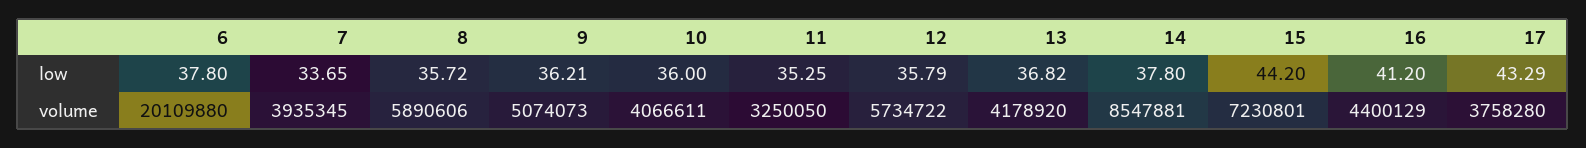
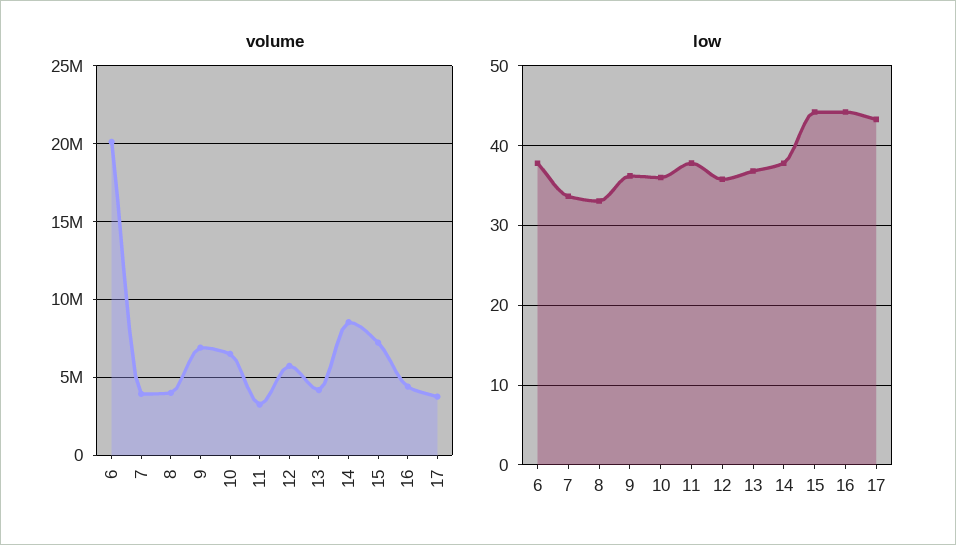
  {
    "low": {
      "6": 37.8,
      "7": 33.65,
-     "8": 35.72,
+     "8": 33,
      "9": 36.21,
      "10": 36,
-     "11": 35.25,
+     "11": 38,
      "12": 35.79,
      "13": 36.82,
      "14": 37.8,
      "15": 44.2,
-     "16": 41.2,
+     "16": 44,
      "17": 43.29
    },
    "volume": {
      "6": 20109880,
      "7": 3935345,
-     "8": 5890606,
+     "8": 4000000,
-     "9": 5074073,
+     "9": 7000000,
-     "10": 4066611,
+     "10": 6500000,
      "11": 3250050,
      "12": 5734722,
      "13": 4178920,
      "14": 8547881,
      "15": 7230801,
      "16": 4400129,
      "17": 3758280
    }
  }

